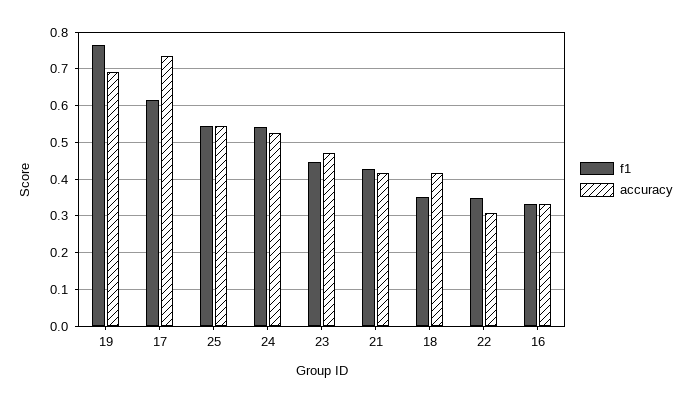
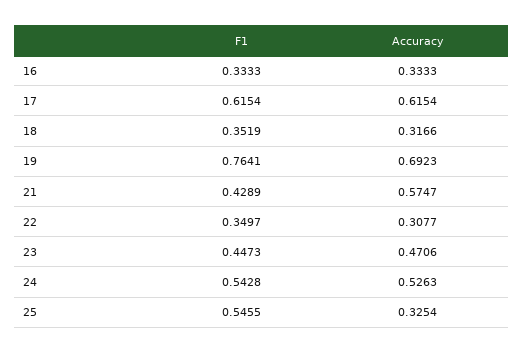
  {
    "f1": {
      "19": 0.7641,
      "17": 0.6154,
      "25": 0.5455,
      "24": 0.5428,
      "23": 0.4473,
      "21": 0.4289,
      "18": 0.3519,
      "22": 0.3497,
      "16": 0.3333
    },
    "accuracy": {
      "19": 0.6923,
-     "17": 0.74,
+     "17": 0.6154,
-     "25": 0.54,
+     "25": 0.3254,
      "24": 0.5263,
      "23": 0.4706,
-     "21": 0.42,
+     "21": 0.5747,
-     "18": 0.42,
+     "18": 0.3166,
      "22": 0.3077,
      "16": 0.3333
    }
  }

